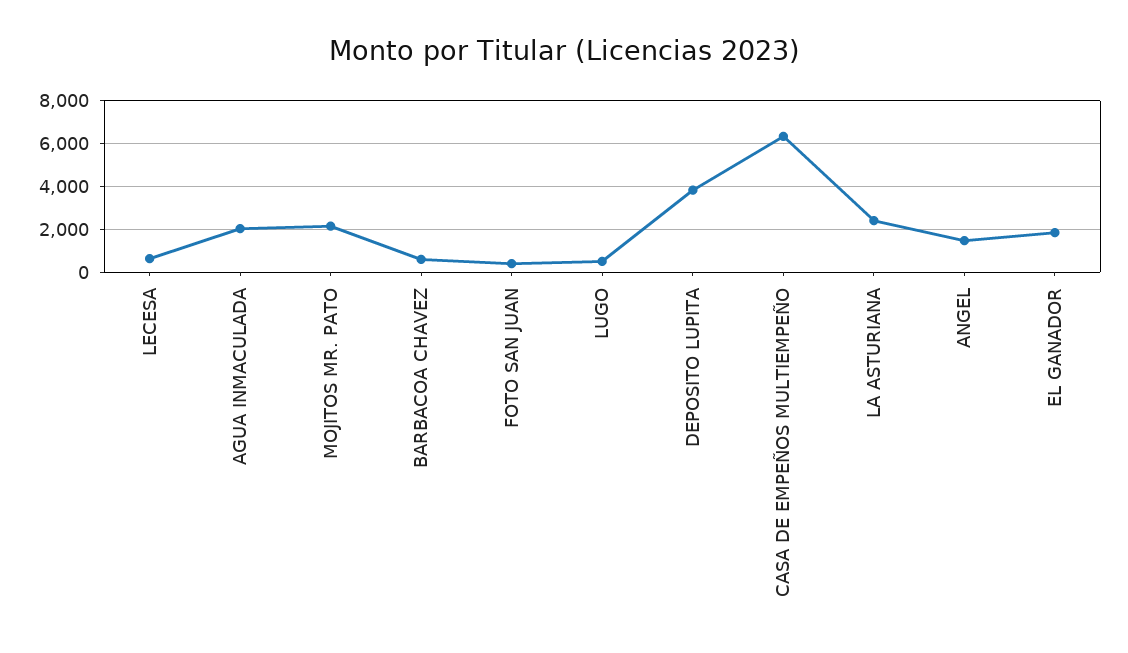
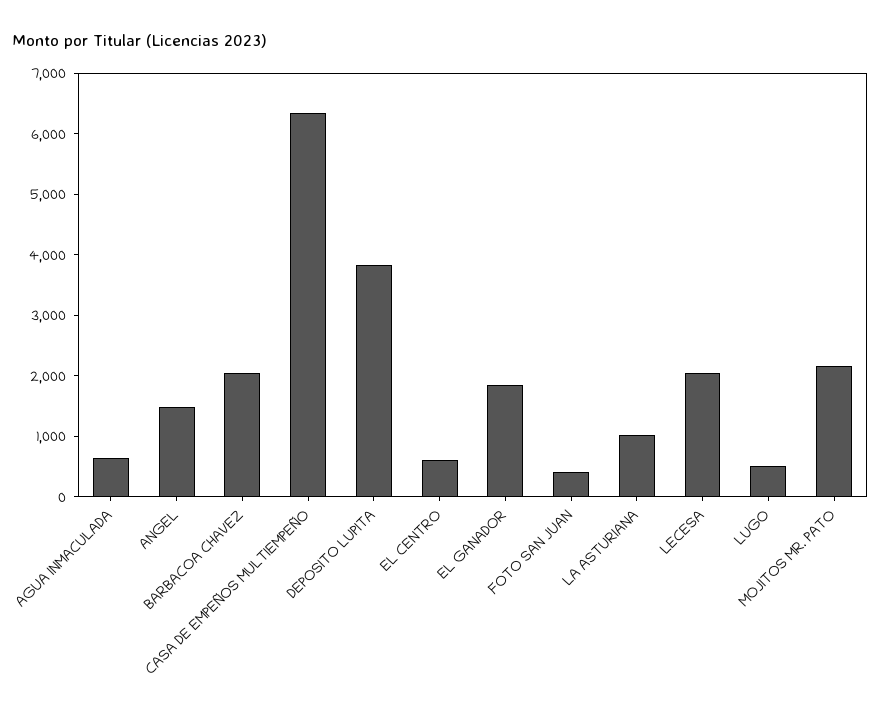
  {
-   "LECESA": 500,
+   "LECESA": 2000,
-   "AGUA INMACULADA": 2000,
+   "AGUA INMACULADA": 600,
    "MOJITOS MR. PATO": 2200,
-   "BARBACOA CHAVEZ": 500,
+   "BARBACOA CHAVEZ": 2000,
    "FOTO SAN JUAN": 400,
    "LUGO": 600,
    "DEPOSITO LUPITA": 3800,
    "CASA DE EMPEÑOS MULTIEMPEÑO": 6400,
-   "LA ASTURIANA": 2500,
+   "LA ASTURIANA": 1000,
    "ANGEL": 1400,
-   "EL GANADOR": 1800
+   "EL GANADOR": 1800,
+   "EL CENTRO": 600
  }

